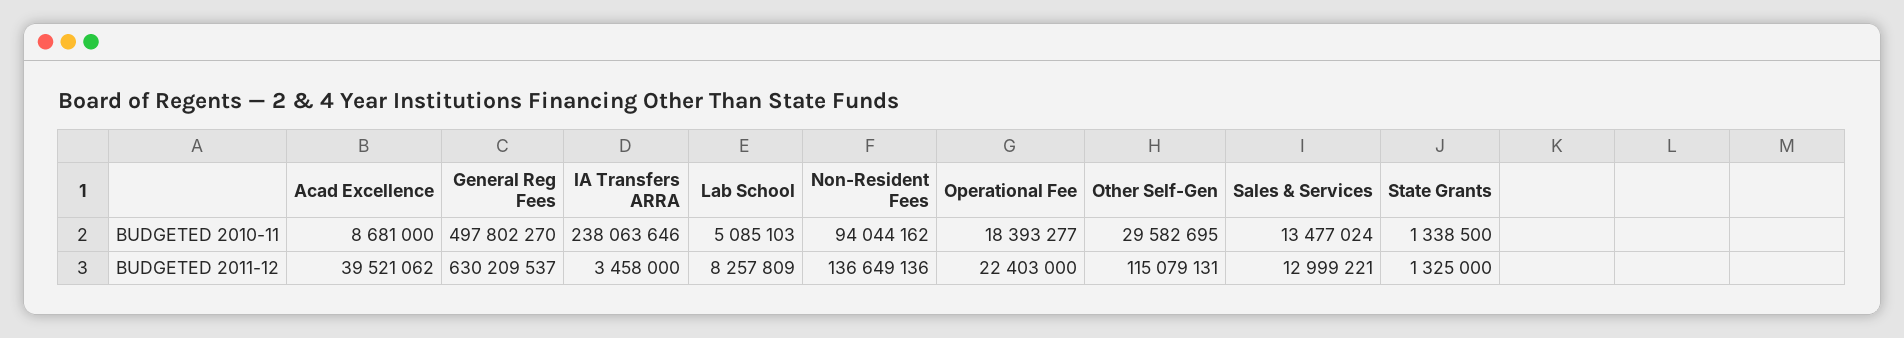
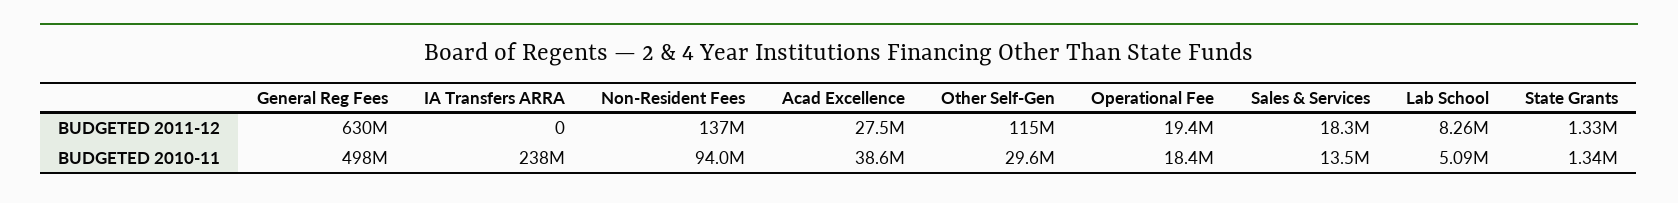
  {
    "Acad Excellence": {
-     "BUDGETED 2010-11": 8681000,
+     "BUDGETED 2010-11": 38600000,
-     "BUDGETED 2011-12": 39521062
+     "BUDGETED 2011-12": 27500000
    },
    "General Reg Fees": {
      "BUDGETED 2010-11": 497802270,
      "BUDGETED 2011-12": 630209537
    },
    "IA Transfers ARRA": {
      "BUDGETED 2010-11": 238063646,
-     "BUDGETED 2011-12": 3458000
+     "BUDGETED 2011-12": 0
    },
    "Lab School": {
      "BUDGETED 2010-11": 5085103,
      "BUDGETED 2011-12": 8257809
    },
    "Non-Resident Fees": {
      "BUDGETED 2010-11": 94044162,
      "BUDGETED 2011-12": 136649136
    },
    "Operational Fee": {
      "BUDGETED 2010-11": 18393277,
-     "BUDGETED 2011-12": 22403000
+     "BUDGETED 2011-12": 19400000
    },
    "Other Self-Gen": {
      "BUDGETED 2010-11": 29582695,
      "BUDGETED 2011-12": 115079131
    },
    "Sales & Services": {
      "BUDGETED 2010-11": 13477024,
-     "BUDGETED 2011-12": 12999221
+     "BUDGETED 2011-12": 18300000
    },
    "State Grants": {
      "BUDGETED 2010-11": 1338500,
      "BUDGETED 2011-12": 1325000
    }
  }

